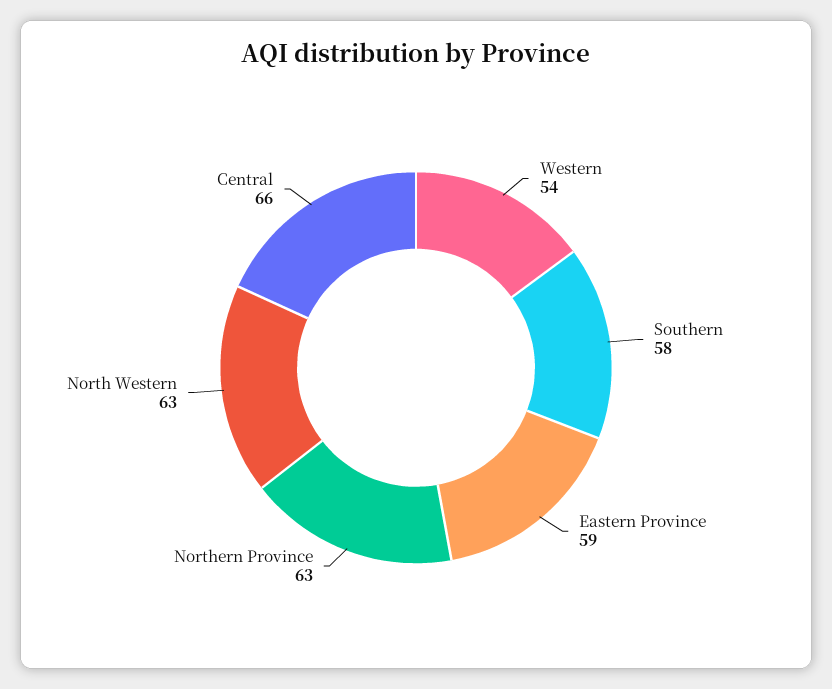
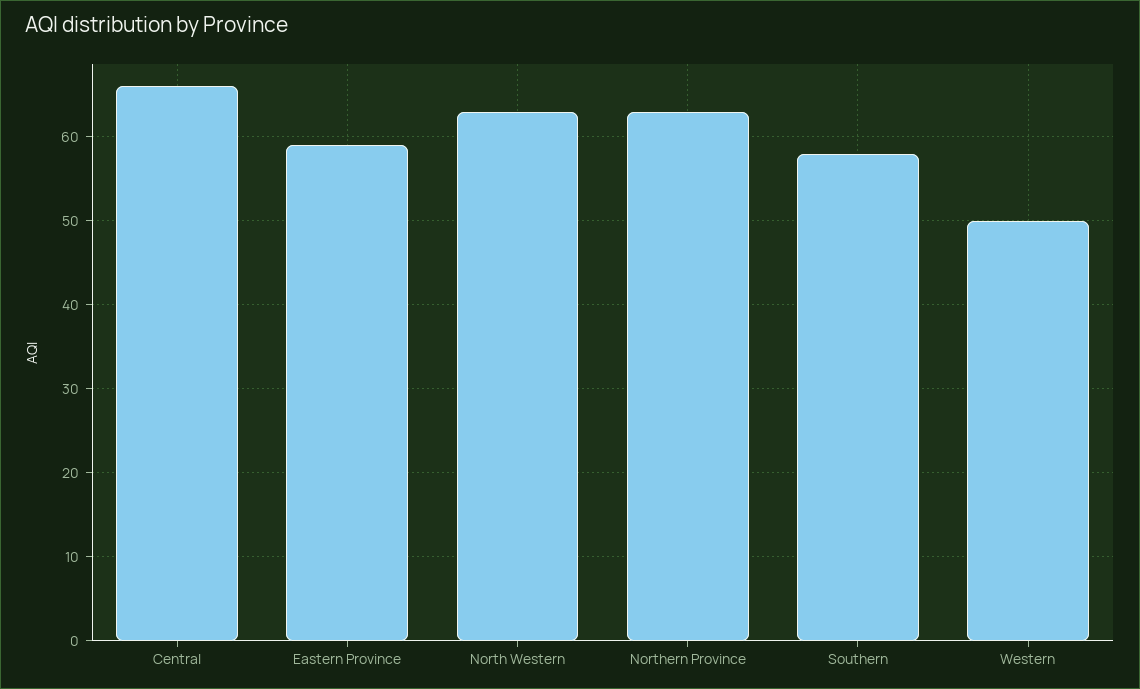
  {
-   "Western": 54,
+   "Western": 50,
    "Southern": 58,
    "Eastern Province": 59,
    "Northern Province": 63,
    "North Western": 63,
    "Central": 66
  }

